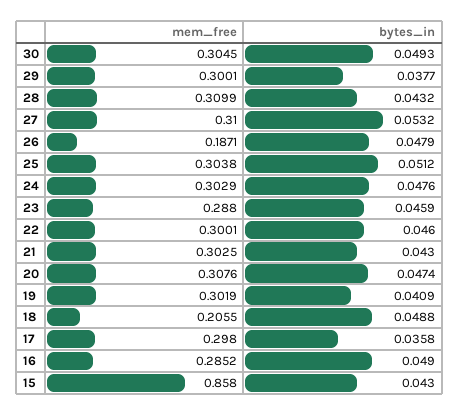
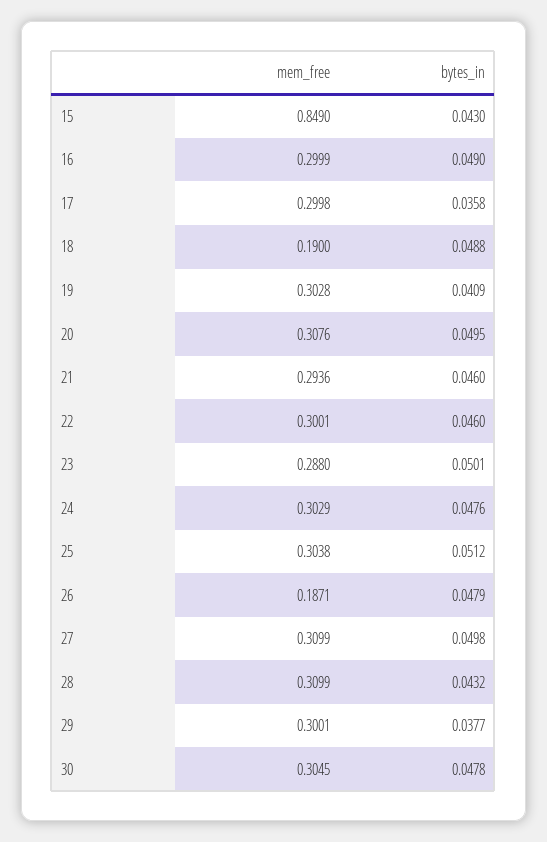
  {
    "mem_free": {
      "30": 0.3045,
      "29": 0.3001,
      "28": 0.3099,
-     "27": 0.31,
+     "27": 0.3099,
      "26": 0.1871,
      "25": 0.3038,
      "24": 0.3029,
      "23": 0.288,
      "22": 0.3001,
-     "21": 0.3025,
+     "21": 0.2936,
      "20": 0.3076,
-     "19": 0.3019,
+     "19": 0.3028,
-     "18": 0.2055,
+     "18": 0.19,
-     "17": 0.298,
+     "17": 0.2998,
-     "16": 0.2852,
+     "16": 0.2999,
-     "15": 0.858
+     "15": 0.849
    },
    "bytes_in": {
-     "30": 0.0493,
+     "30": 0.0478,
      "29": 0.0377,
      "28": 0.0432,
-     "27": 0.0532,
+     "27": 0.0498,
      "26": 0.0479,
      "25": 0.0512,
      "24": 0.0476,
-     "23": 0.0459,
+     "23": 0.0501,
      "22": 0.046,
-     "21": 0.043,
+     "21": 0.046,
-     "20": 0.0474,
+     "20": 0.0495,
      "19": 0.0409,
      "18": 0.0488,
      "17": 0.0358,
      "16": 0.049,
      "15": 0.043
    }
  }

